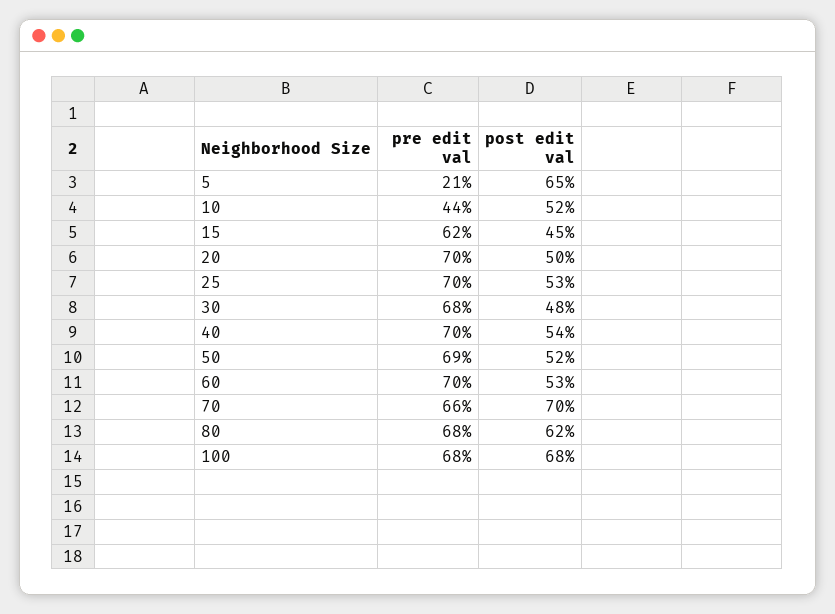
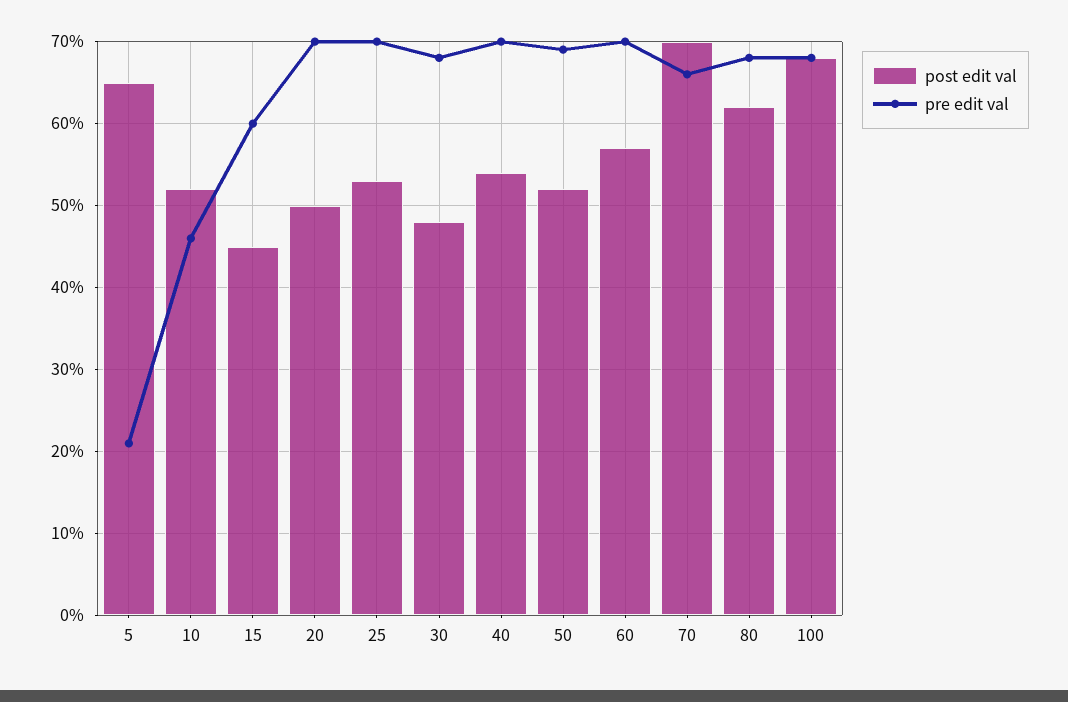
  {
    "pre edit val": {
      "5": 21,
-     "10": 44,
+     "10": 46,
-     "15": 62,
+     "15": 60,
      "20": 70,
      "25": 70,
      "30": 68,
      "40": 70,
      "50": 69,
      "60": 70,
      "70": 66,
      "80": 68,
      "100": 68
    },
    "post edit val": {
      "5": 65,
      "10": 52,
      "15": 45,
      "20": 50,
      "25": 53,
      "30": 48,
      "40": 54,
      "50": 52,
-     "60": 53,
+     "60": 57,
      "70": 70,
      "80": 62,
      "100": 68
    }
  }

